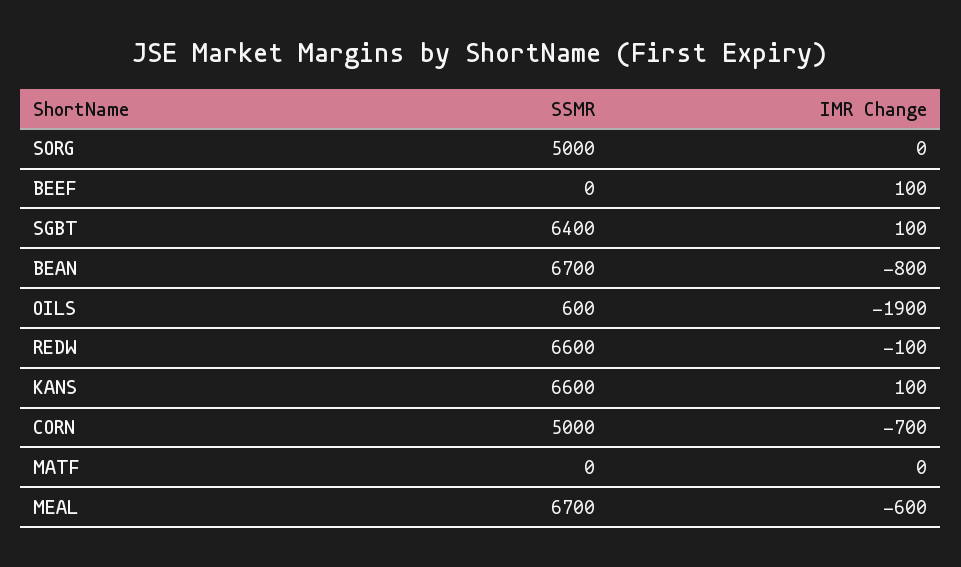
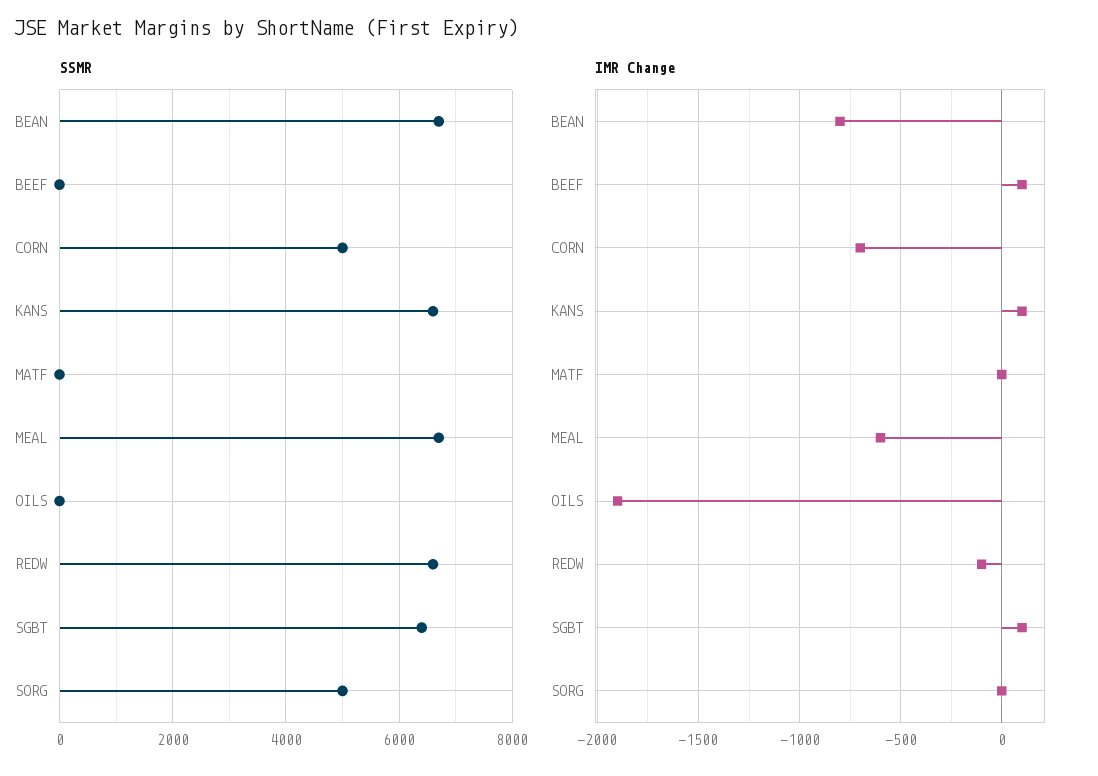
  {
    "SSMR": {
      "SORG": 5000,
      "BEEF": 0,
      "SGBT": 6400,
      "BEAN": 6700,
-     "OILS": 600,
+     "OILS": 0,
      "REDW": 6600,
      "KANS": 6600,
      "CORN": 5000,
      "MATF": 0,
      "MEAL": 6700
    },
    "IMR Change": {
      "SORG": 0,
      "BEEF": 100,
      "SGBT": 100,
      "BEAN": -800,
      "OILS": -1900,
      "REDW": -100,
      "KANS": 100,
      "CORN": -700,
      "MATF": 0,
      "MEAL": -600
    }
  }

